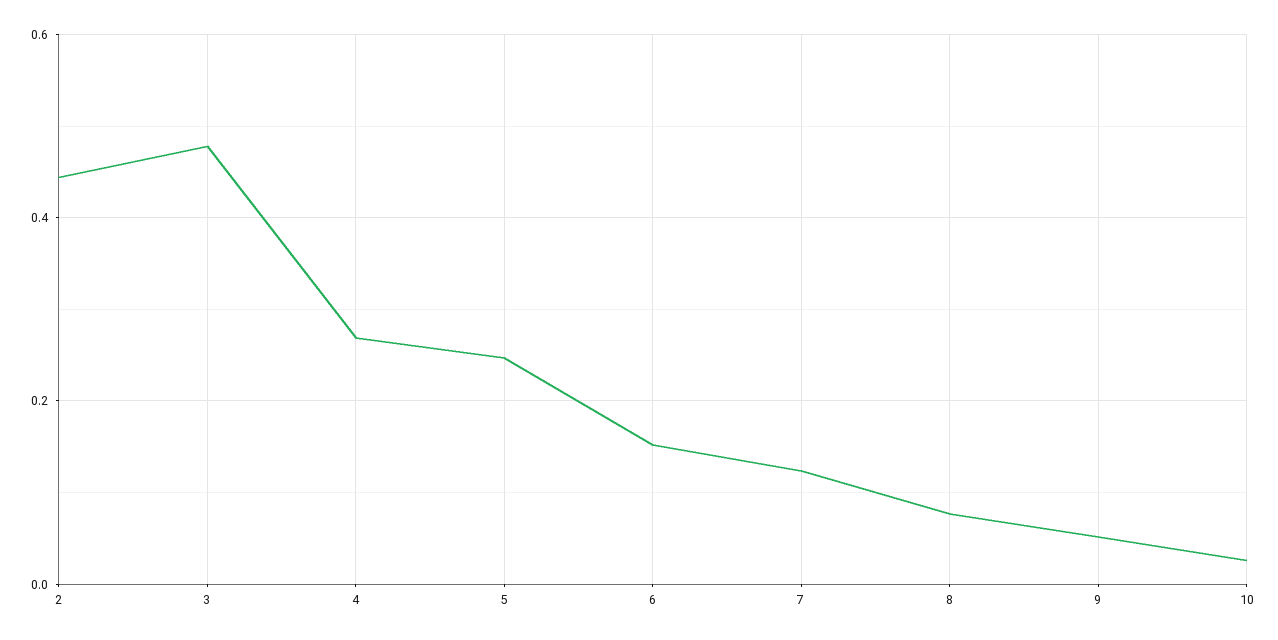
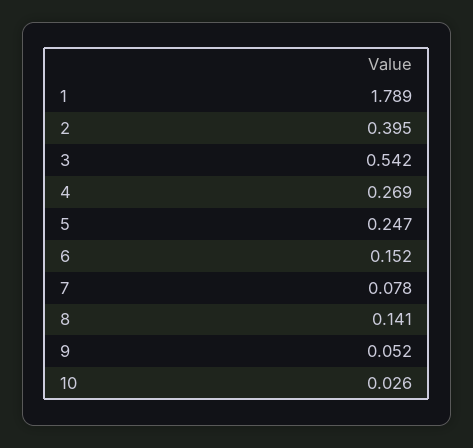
  {
-   "2": 0.44,
+   "2": 0.395,
-   "3": 0.48,
+   "3": 0.542,
    "4": 0.269,
    "5": 0.247,
    "6": 0.152,
-   "7": 0.12,
+   "7": 0.078,
-   "8": 0.08,
+   "8": 0.141,
    "9": 0.052,
-   "10": 0.026
+   "10": 0.026,
+   "1": 1.789
  }

